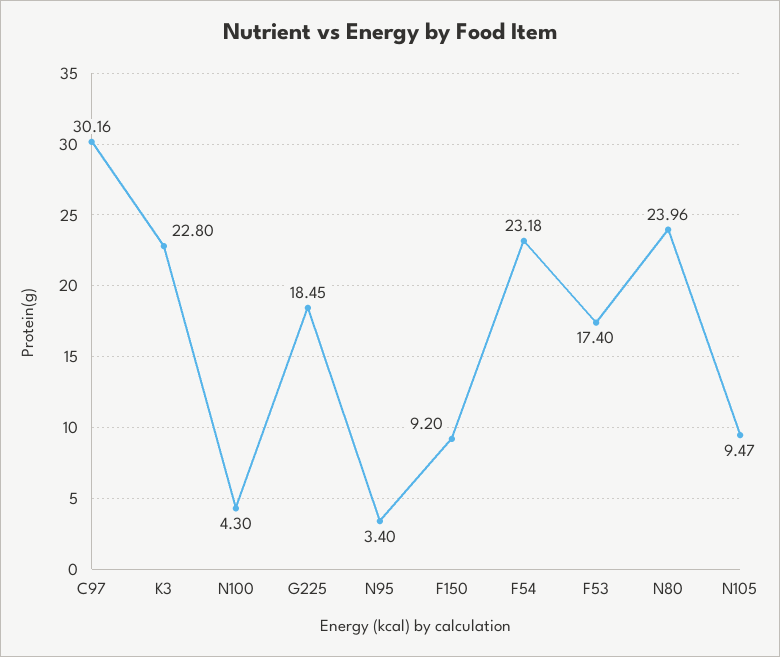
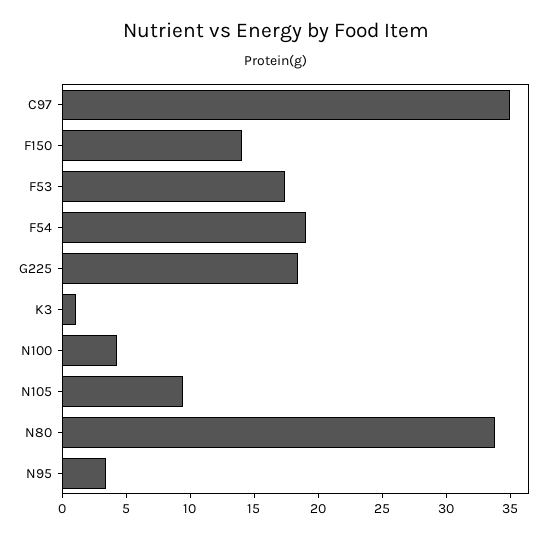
  {
-   "C97": 30.16,
+   "C97": 35,
-   "K3": 22.8,
+   "K3": 1,
    "N100": 4.3,
    "G225": 18.45,
    "N95": 3.4,
-   "F150": 9.2,
+   "F150": 14,
-   "F54": 23.18,
+   "F54": 19,
    "F53": 17.4,
-   "N80": 23.96,
+   "N80": 34,
    "N105": 9.47
  }

